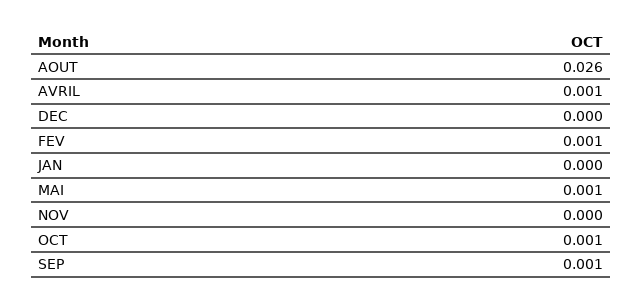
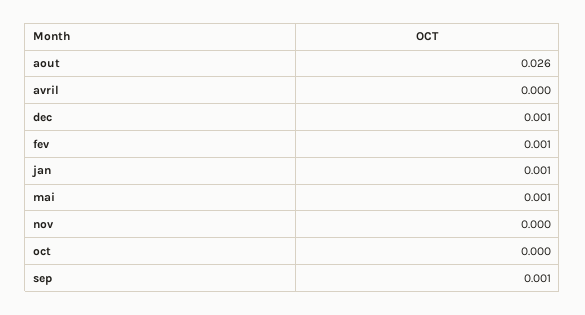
  {
    "AOUT": 0.026,
-   "AVRIL": 0.001,
+   "AVRIL": 0,
-   "DEC": 0,
+   "DEC": 0.001,
    "FEV": 0.001,
-   "JAN": 0,
+   "JAN": 0.001,
    "MAI": 0.001,
    "NOV": 0,
-   "OCT": 0.001,
+   "OCT": 0,
    "SEP": 0.001
  }

